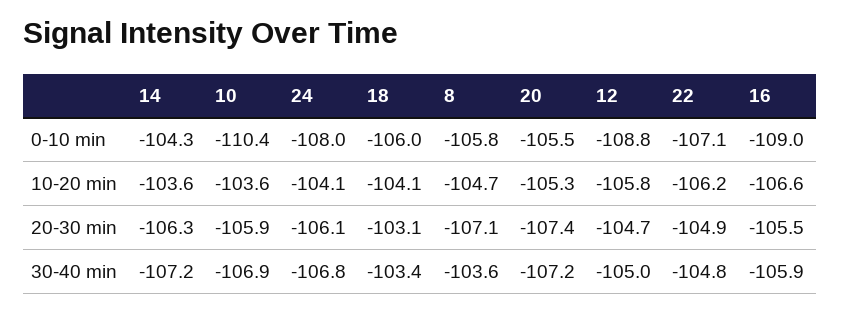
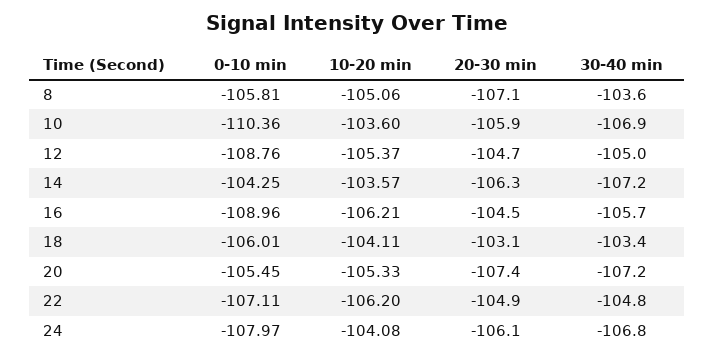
  {
    "14": {
      "0-10 min": -104.25,
      "10-20 min": -103.57,
      "20-30 min": -106.3,
      "30-40 min": -107.2
    },
    "10": {
      "0-10 min": -110.36,
      "10-20 min": -103.6,
      "20-30 min": -105.9,
      "30-40 min": -106.9
    },
    "24": {
      "0-10 min": -107.97,
      "10-20 min": -104.08,
      "20-30 min": -106.1,
      "30-40 min": -106.8
    },
    "18": {
      "0-10 min": -106.01,
      "10-20 min": -104.11,
      "20-30 min": -103.1,
      "30-40 min": -103.4
    },
    "8": {
      "0-10 min": -105.81,
-     "10-20 min": -104.7,
+     "10-20 min": -105.06,
      "20-30 min": -107.1,
      "30-40 min": -103.6
    },
    "20": {
      "0-10 min": -105.45,
      "10-20 min": -105.33,
      "20-30 min": -107.4,
      "30-40 min": -107.2
    },
    "12": {
      "0-10 min": -108.76,
-     "10-20 min": -105.8,
+     "10-20 min": -105.37,
      "20-30 min": -104.7,
      "30-40 min": -105
    },
    "22": {
      "0-10 min": -107.11,
      "10-20 min": -106.2,
      "20-30 min": -104.9,
      "30-40 min": -104.8
    },
    "16": {
      "0-10 min": -108.96,
-     "10-20 min": -106.6,
+     "10-20 min": -106.21,
-     "20-30 min": -105.5,
+     "20-30 min": -104.5,
-     "30-40 min": -105.9
+     "30-40 min": -105.7
    }
  }

